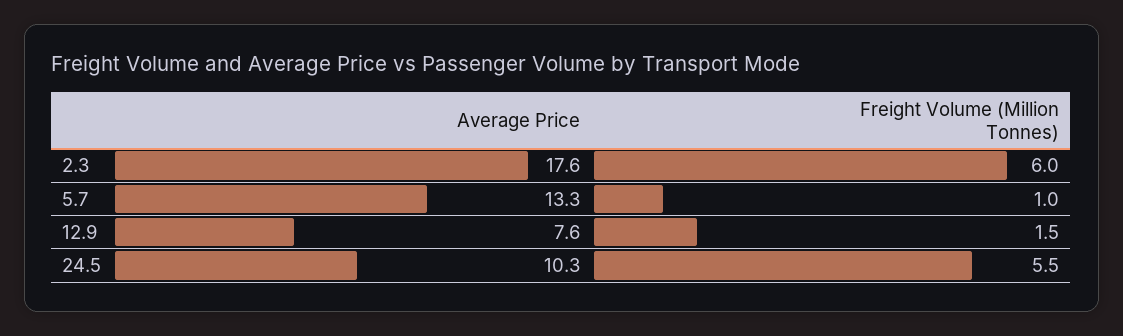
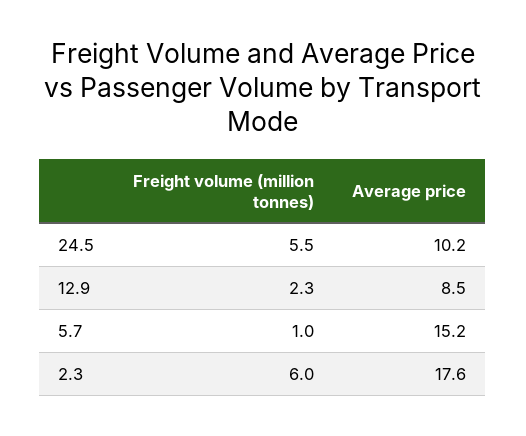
  {
    "Average Price": {
      "2.3": 17.6,
-     "5.7": 13.3,
+     "5.7": 15.2,
-     "12.9": 7.6,
+     "12.9": 8.5,
-     "24.5": 10.3
+     "24.5": 10.2
    },
    "Freight Volume (Million Tonnes)": {
      "2.3": 6,
      "5.7": 1,
-     "12.9": 1.5,
+     "12.9": 2.3,
      "24.5": 5.5
    }
  }

